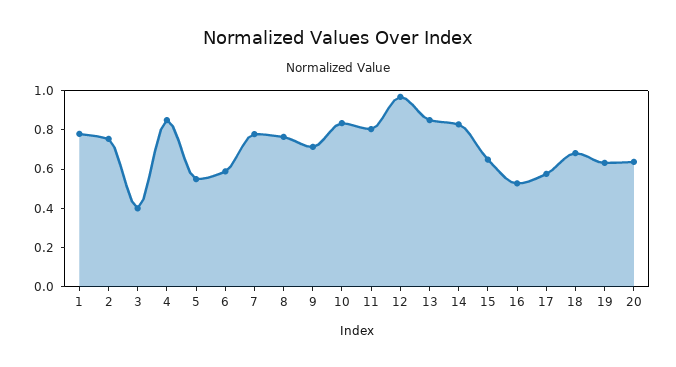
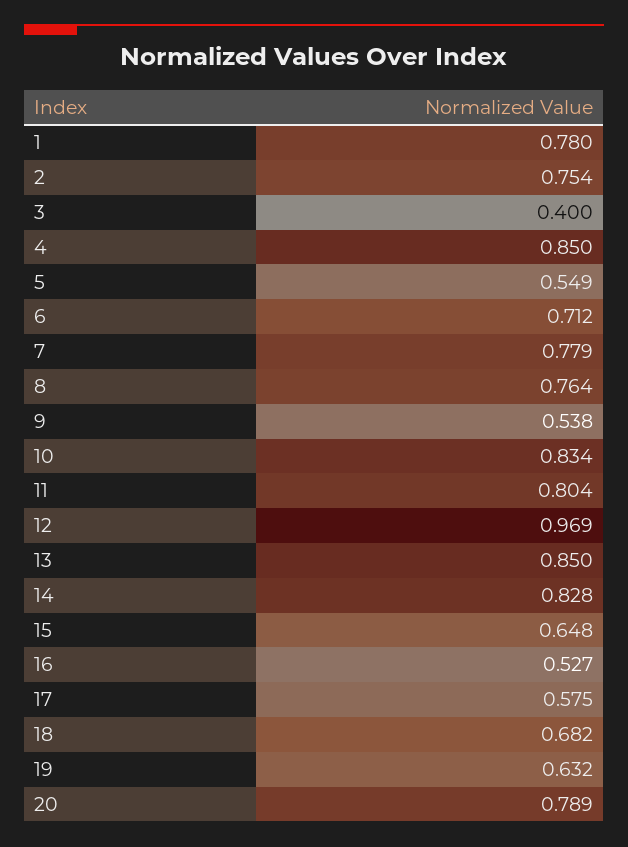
  {
    "1": 0.78,
    "2": 0.754,
    "3": 0.4,
    "4": 0.85,
    "5": 0.549,
-   "6": 0.6,
+   "6": 0.712,
    "7": 0.779,
    "8": 0.764,
-   "9": 0.7,
+   "9": 0.538,
    "10": 0.834,
    "11": 0.804,
    "12": 0.969,
    "13": 0.85,
    "14": 0.828,
    "15": 0.648,
    "16": 0.527,
    "17": 0.575,
    "18": 0.682,
    "19": 0.632,
-   "20": 0.65
+   "20": 0.789
  }

